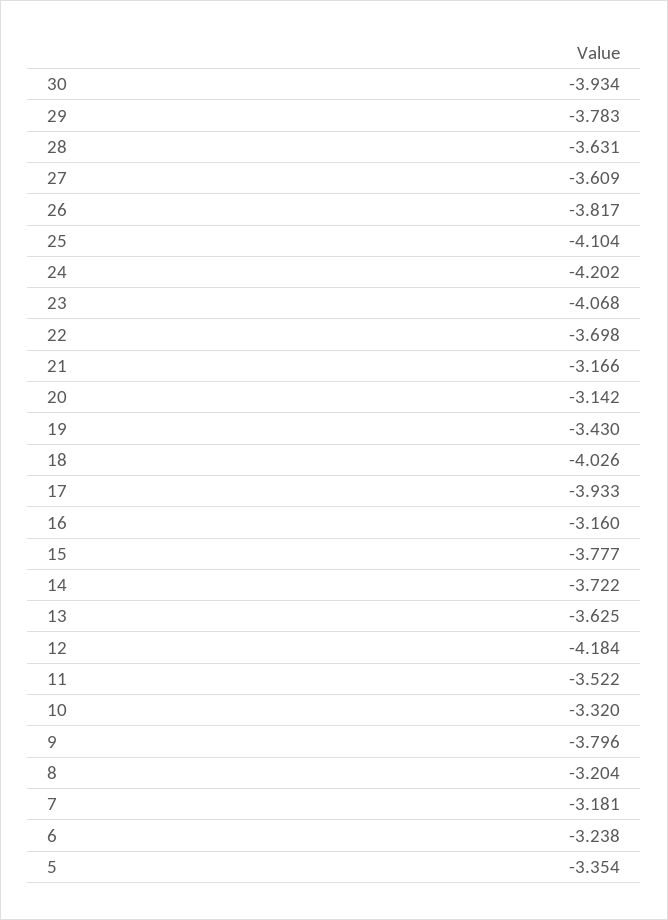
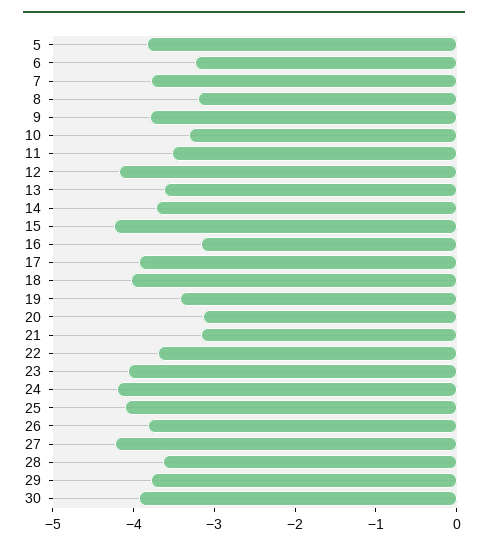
  {
    "30": -3.934,
    "29": -3.783,
    "28": -3.631,
-   "27": -3.609,
+   "27": -4.2,
    "26": -3.817,
    "25": -4.104,
    "24": -4.202,
    "23": -4.068,
    "22": -3.698,
    "21": -3.166,
    "20": -3.142,
    "19": -3.43,
    "18": -4.026,
    "17": -3.933,
    "16": -3.16,
-   "15": -3.777,
+   "15": -4.2,
    "14": -3.722,
    "13": -3.625,
    "12": -4.184,
    "11": -3.522,
    "10": -3.32,
    "9": -3.796,
    "8": -3.204,
-   "7": -3.181,
+   "7": -3.8,
    "6": -3.238,
-   "5": -3.354
+   "5": -3.8
  }

